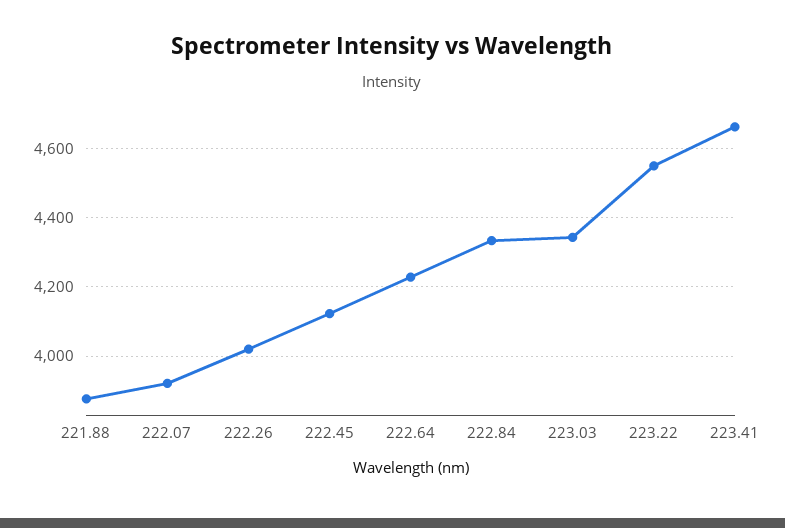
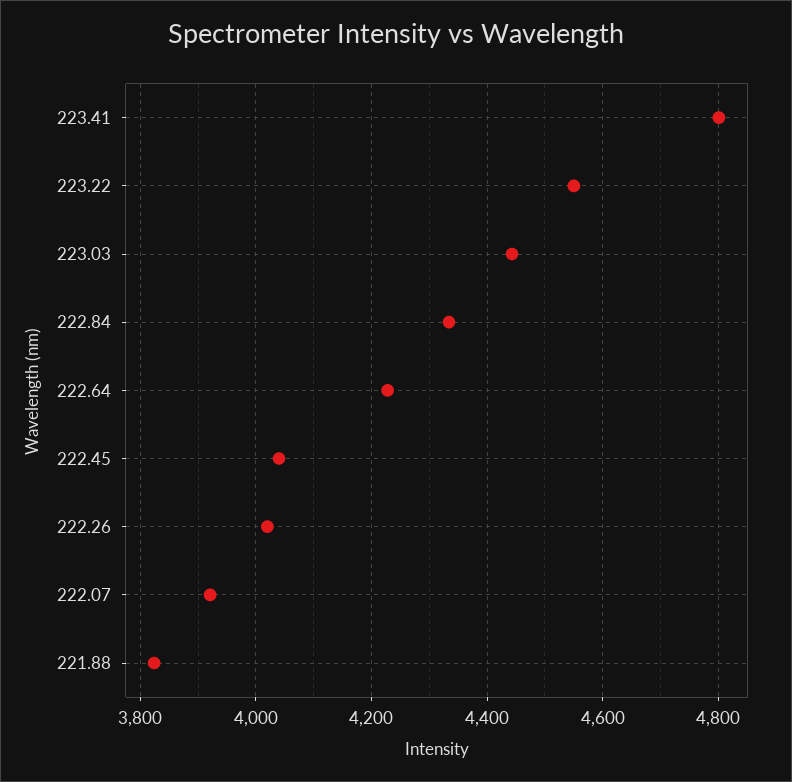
  {
-   "221.88": 3880,
+   "221.88": 3820,
    "222.07": 3920,
    "222.26": 4020,
-   "222.45": 4120,
+   "222.45": 4040,
    "222.64": 4220,
    "222.84": 4340,
-   "223.03": 4340,
+   "223.03": 4440,
    "223.22": 4560,
-   "223.41": 4660
+   "223.41": 4800
  }

